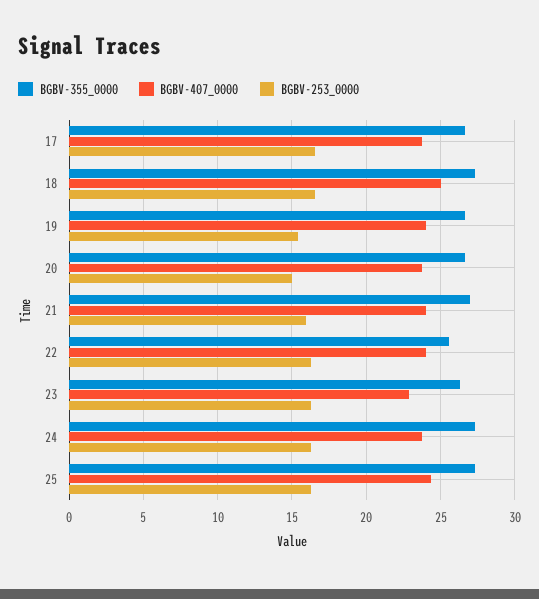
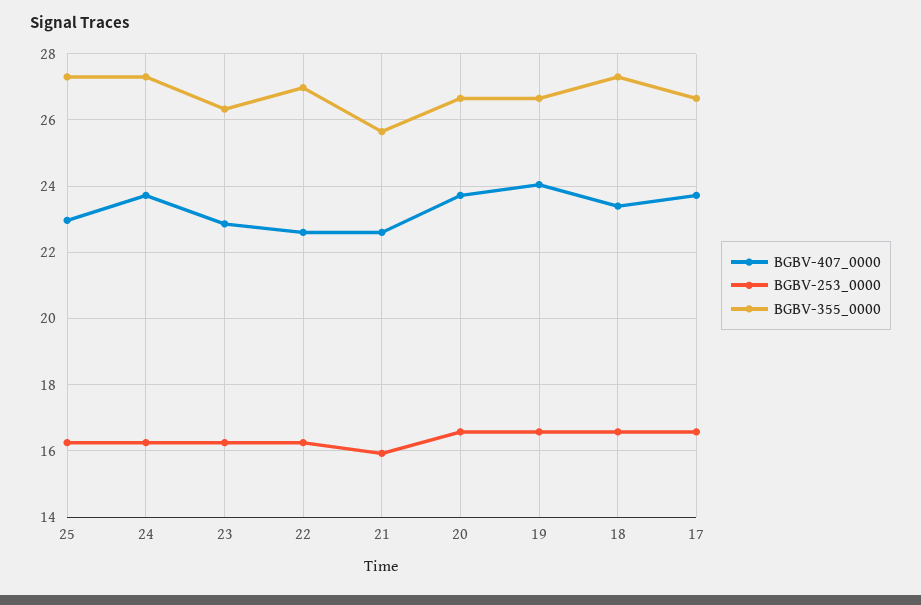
  {
    "BGBV-355_0000": {
      "17": 26.6,
      "18": 27.2,
      "19": 26.6,
      "20": 26.6,
-     "21": 27,
+     "21": 25.6,
-     "22": 25.5,
+     "22": 27,
      "23": 26.4,
      "24": 27.2,
      "25": 27.2
    },
    "BGBV-407_0000": {
      "17": 23.8,
-     "18": 25,
+     "18": 23.4,
      "19": 24,
      "20": 23.8,
-     "21": 24,
+     "21": 22.6,
-     "22": 24,
+     "22": 22.6,
      "23": 22.8,
      "24": 23.8,
-     "25": 24.5
+     "25": 23
    },
    "BGBV-253_0000": {
      "17": 16.6,
      "18": 16.6,
-     "19": 15.5,
+     "19": 16.6,
-     "20": 15,
+     "20": 16.6,
      "21": 16,
      "22": 16.2,
      "23": 16.2,
      "24": 16.2,
      "25": 16.2
    }
  }

